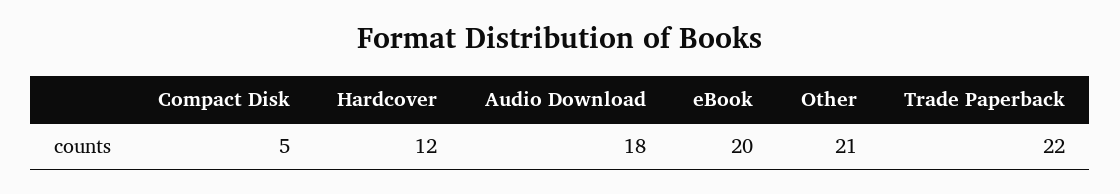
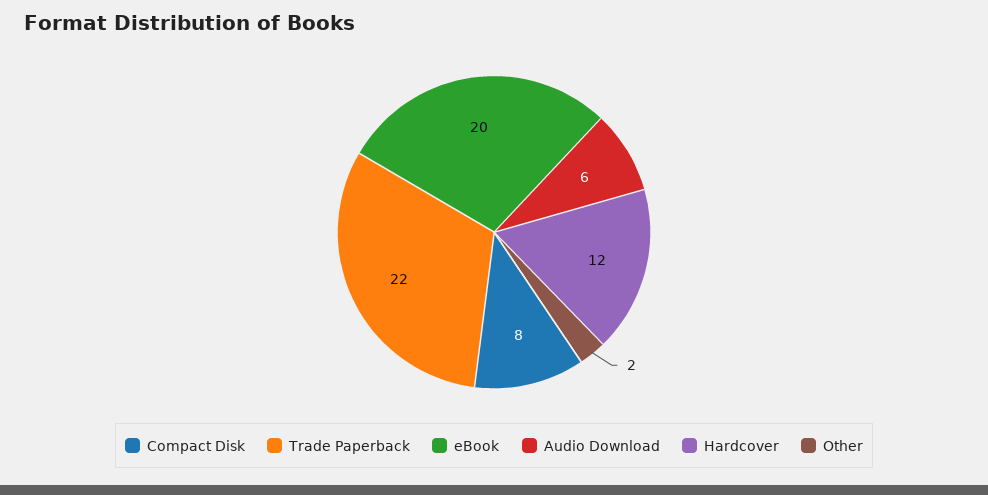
  {
-   "Compact Disk": 5,
+   "Compact Disk": 8,
    "Hardcover": 12,
-   "Audio Download": 18,
+   "Audio Download": 6,
    "eBook": 20,
-   "Other": 21,
+   "Other": 2,
    "Trade Paperback": 22
  }

